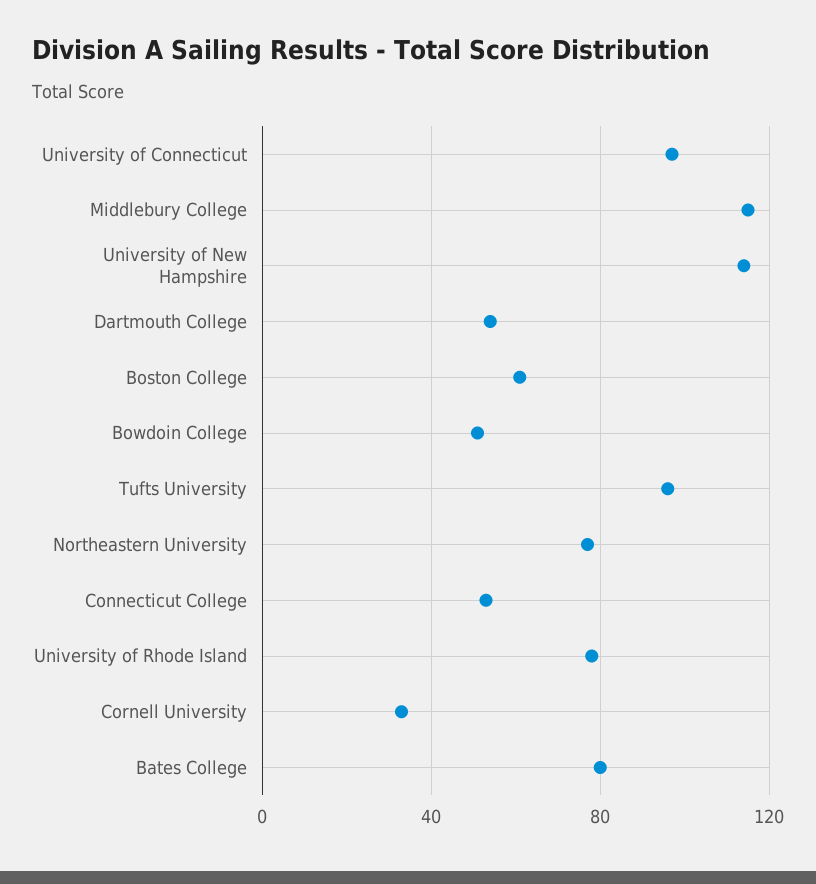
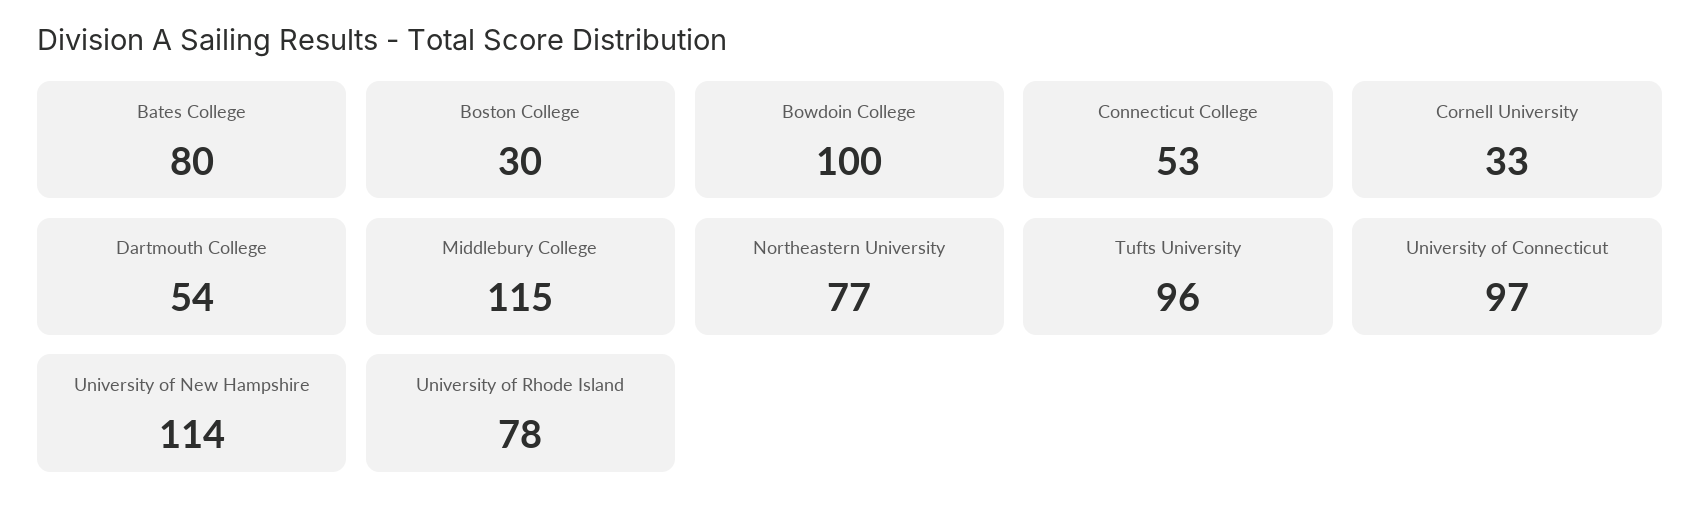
  {
    "University of Connecticut": 97,
    "Middlebury College": 115,
    "University of New Hampshire": 114,
    "Dartmouth College": 54,
-   "Boston College": 60,
+   "Boston College": 30,
-   "Bowdoin College": 50,
+   "Bowdoin College": 100,
    "Tufts University": 96,
    "Northeastern University": 77,
    "Connecticut College": 53,
    "University of Rhode Island": 78,
    "Cornell University": 33,
    "Bates College": 80
  }

